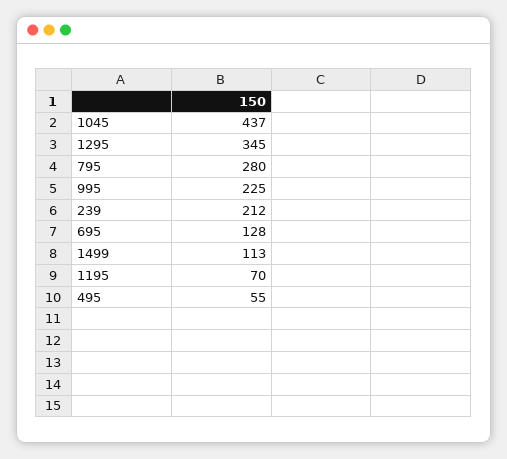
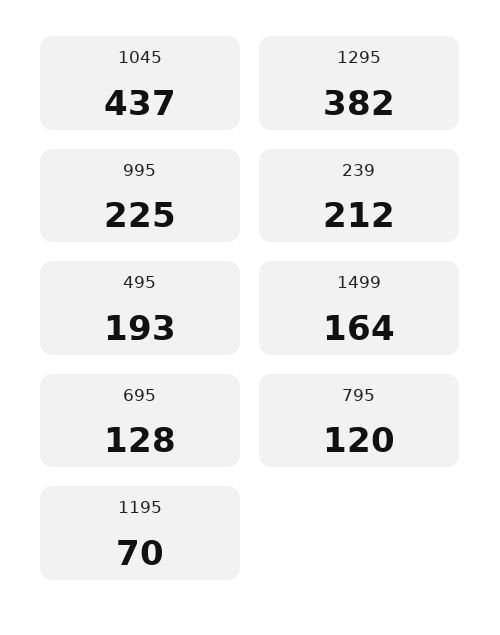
  {
    "1045": 437,
-   "1295": 345,
+   "1295": 382,
-   "795": 280,
+   "795": 120,
    "995": 225,
    "239": 212,
    "695": 128,
-   "1499": 113,
+   "1499": 164,
    "1195": 70,
-   "495": 55
+   "495": 193
  }

